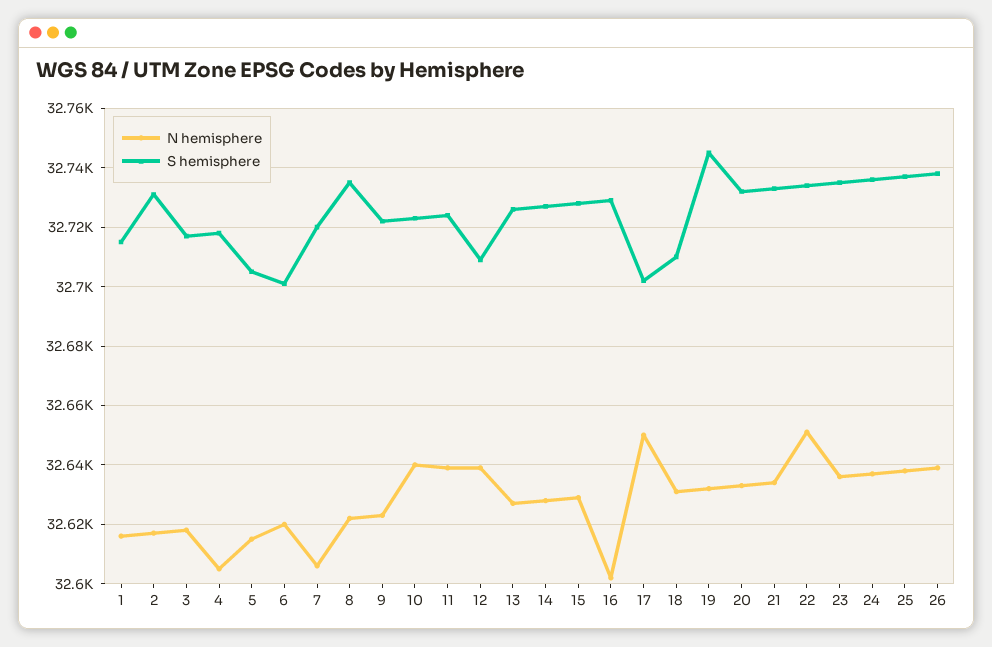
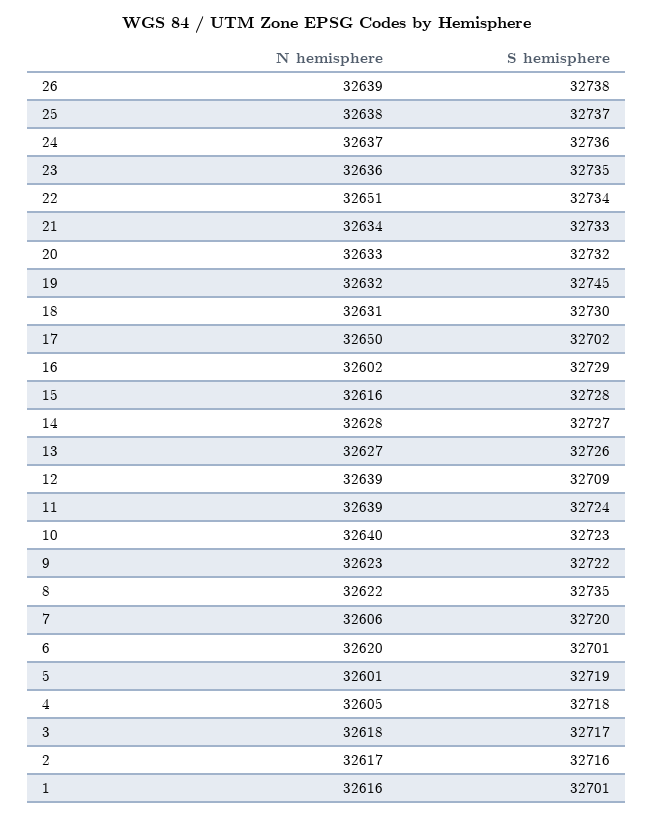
  {
    "N hemisphere": {
      "1": 32616,
      "2": 32617,
      "3": 32618,
      "4": 32605,
-     "5": 32615,
+     "5": 32601,
      "6": 32620,
      "7": 32606,
      "8": 32622,
      "9": 32623,
      "10": 32640,
      "11": 32639,
      "12": 32639,
      "13": 32627,
      "14": 32628,
-     "15": 32630,
+     "15": 32616,
      "16": 32602,
      "17": 32650,
      "18": 32631,
      "19": 32632,
      "20": 32633,
      "21": 32634,
      "22": 32651,
      "23": 32636,
      "24": 32637,
      "25": 32638,
      "26": 32639
    },
    "S hemisphere": {
-     "1": 32715,
+     "1": 32701,
-     "2": 32730,
+     "2": 32716,
      "3": 32717,
      "4": 32718,
-     "5": 32705,
+     "5": 32719,
      "6": 32701,
      "7": 32720,
      "8": 32735,
      "9": 32722,
      "10": 32723,
      "11": 32724,
      "12": 32709,
      "13": 32726,
      "14": 32727,
      "15": 32728,
      "16": 32729,
      "17": 32702,
-     "18": 32710,
+     "18": 32730,
      "19": 32745,
      "20": 32732,
      "21": 32733,
      "22": 32734,
      "23": 32735,
      "24": 32736,
      "25": 32737,
      "26": 32738
    }
  }

